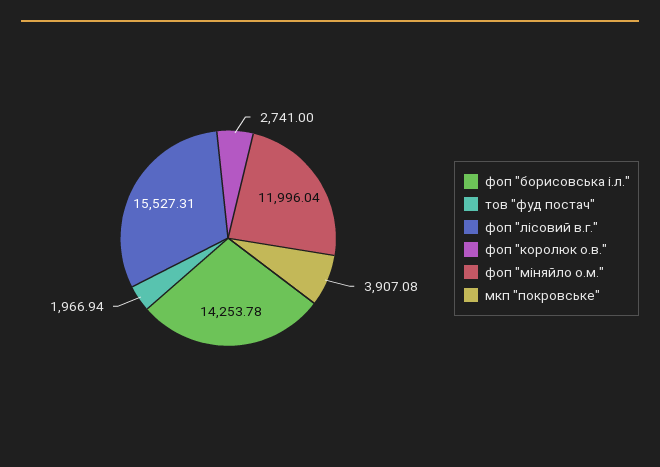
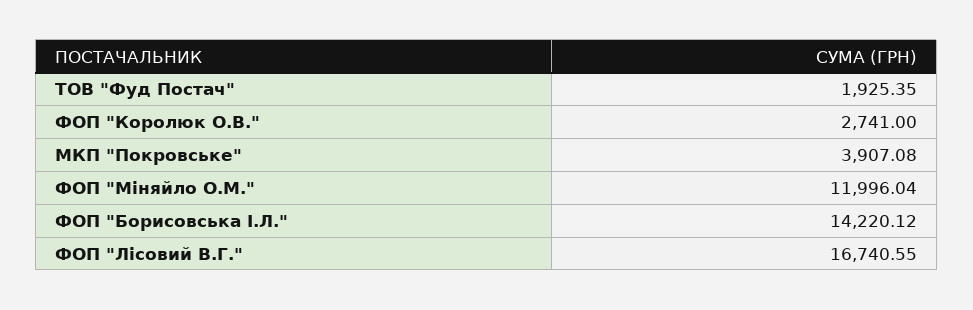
  {
-   "фоп \"борисовська і.л.\"": 14253.78,
+   "фоп \"борисовська і.л.\"": 14220.12,
-   "тов \"фуд постач\"": 1966.94,
+   "тов \"фуд постач\"": 1925.35,
-   "фоп \"лісовий в.г.\"": 15527.31,
+   "фоп \"лісовий в.г.\"": 16740.55,
    "фоп \"королюк о.в.\"": 2741,
    "фоп \"міняйло о.м.\"": 11996.04,
    "мкп \"покровське\"": 3907.08
  }

